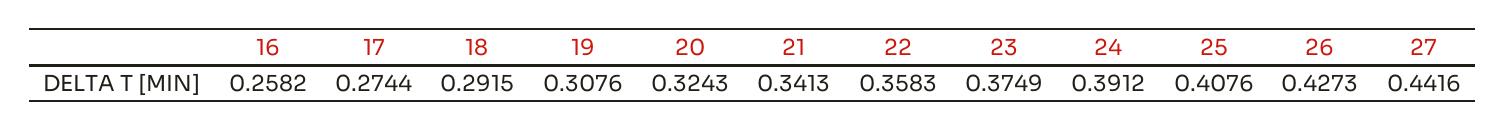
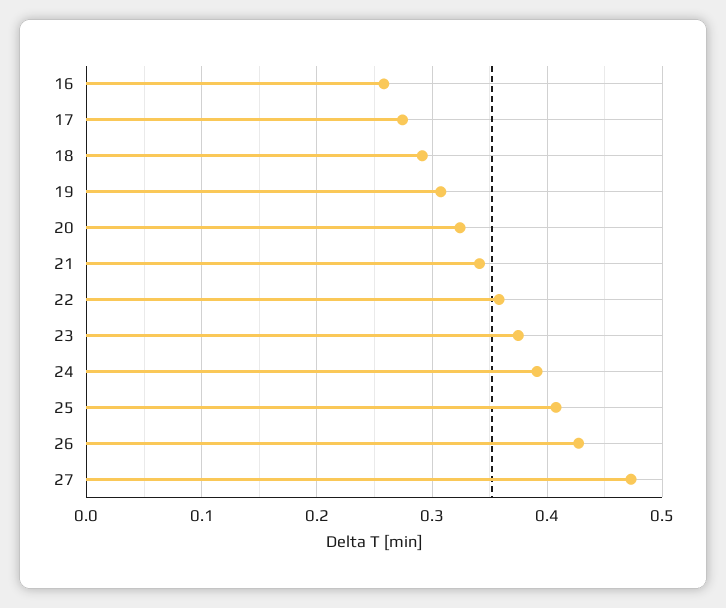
  {
    "16": 0.2582,
    "17": 0.2744,
    "18": 0.2915,
    "19": 0.3076,
    "20": 0.3243,
    "21": 0.3413,
    "22": 0.3583,
    "23": 0.3749,
    "24": 0.3912,
    "25": 0.4076,
    "26": 0.4273,
-   "27": 0.4416
+   "27": 0.47
  }

